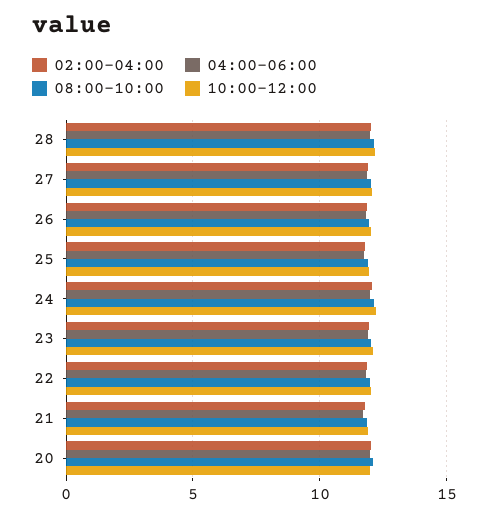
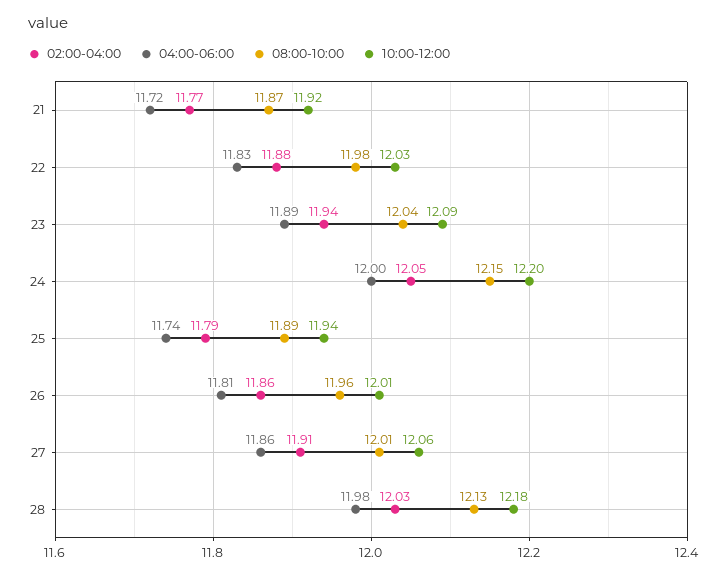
  {
    "02:00-04:00": {
      "28": 12.03,
      "27": 11.91,
      "26": 11.86,
      "25": 11.79,
      "24": 12.05,
      "23": 11.94,
      "22": 11.88,
-     "21": 11.77,
+     "21": 11.77
-     "20": 12
    },
    "04:00-06:00": {
      "28": 11.98,
      "27": 11.86,
      "26": 11.81,
      "25": 11.74,
      "24": 12,
      "23": 11.89,
      "22": 11.83,
-     "21": 11.72,
+     "21": 11.72
-     "20": 12
    },
    "08:00-10:00": {
      "28": 12.13,
      "27": 12.01,
      "26": 11.96,
      "25": 11.89,
      "24": 12.15,
      "23": 12.04,
      "22": 11.98,
-     "21": 11.87,
+     "21": 11.87
-     "20": 12
    },
    "10:00-12:00": {
      "28": 12.18,
      "27": 12.06,
      "26": 12.01,
      "25": 11.94,
      "24": 12.2,
      "23": 12.09,
      "22": 12.03,
-     "21": 11.92,
+     "21": 11.92
-     "20": 12
    }
  }

